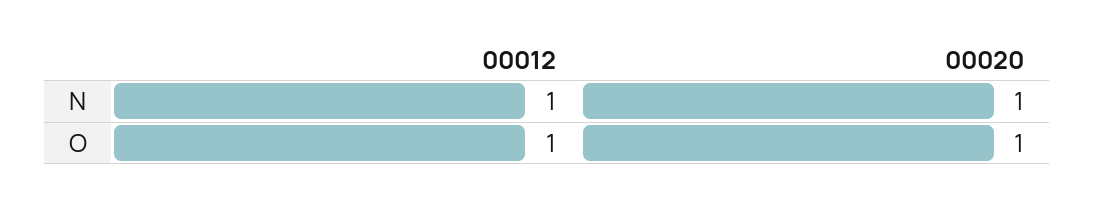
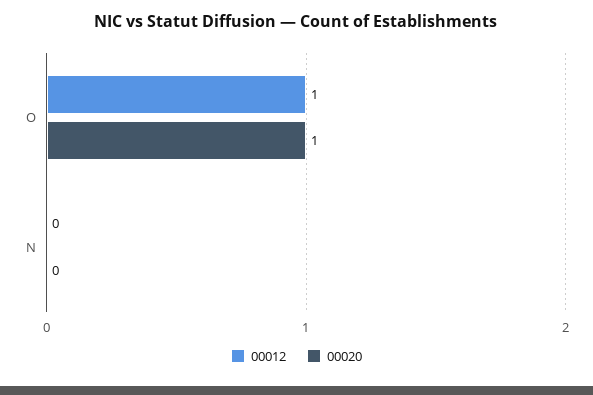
  {
    "00012": {
-     "N": 1,
+     "N": 0,
      "O": 1
    },
    "00020": {
-     "N": 1,
+     "N": 0,
      "O": 1
    }
  }

